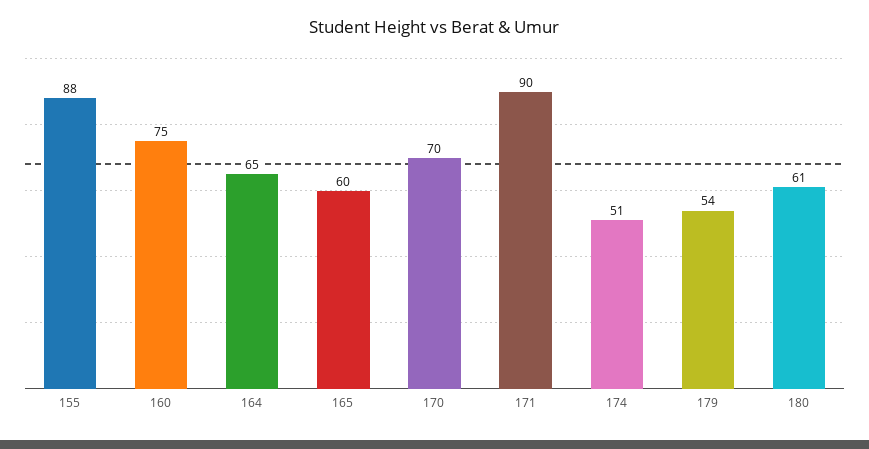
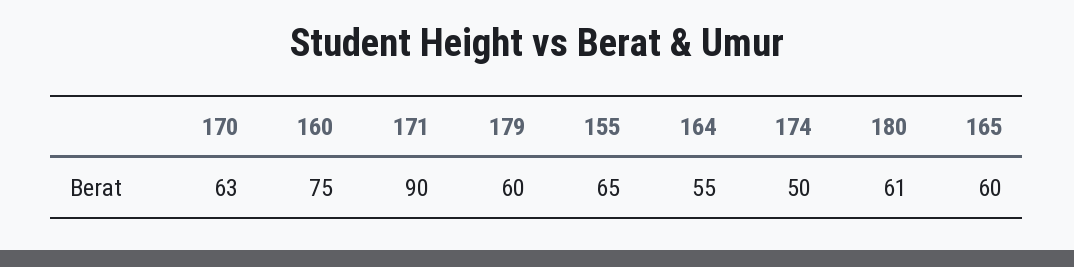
  {
-   "155": 88,
+   "155": 65,
    "160": 75,
-   "164": 65,
+   "164": 55,
    "165": 60,
-   "170": 70,
+   "170": 63,
    "171": 90,
-   "174": 51,
+   "174": 50,
-   "179": 54,
+   "179": 60,
    "180": 61
  }

